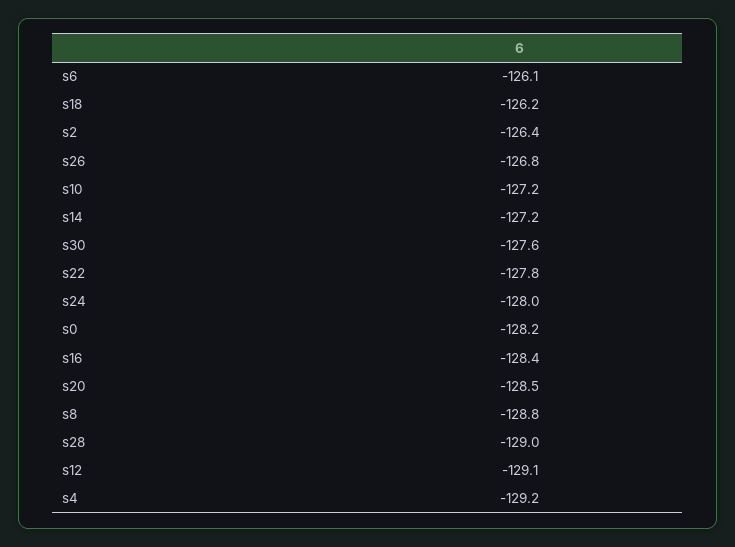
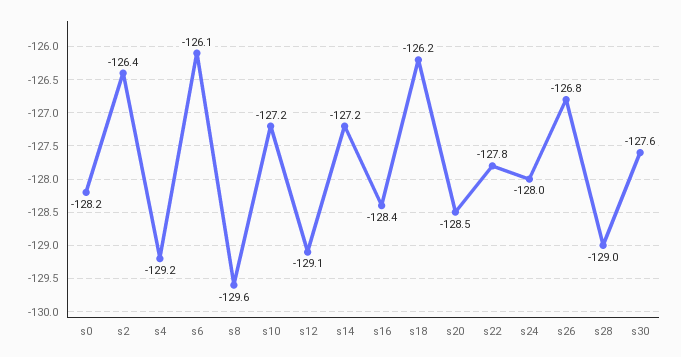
  {
    "s6": -126.1,
    "s18": -126.2,
    "s2": -126.4,
    "s26": -126.8,
    "s10": -127.2,
    "s14": -127.2,
    "s30": -127.6,
    "s22": -127.8,
    "s24": -128,
    "s0": -128.2,
    "s16": -128.4,
    "s20": -128.5,
-   "s8": -128.8,
+   "s8": -129.6,
    "s28": -129,
    "s12": -129.1,
    "s4": -129.2
  }

